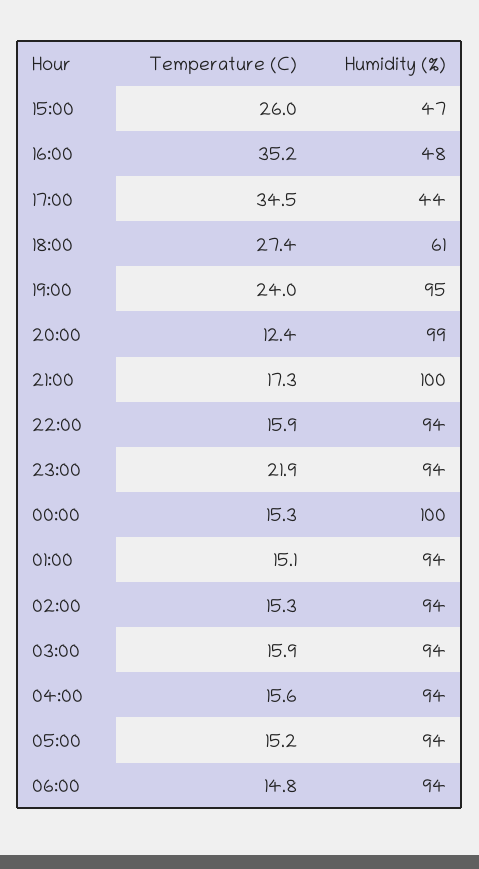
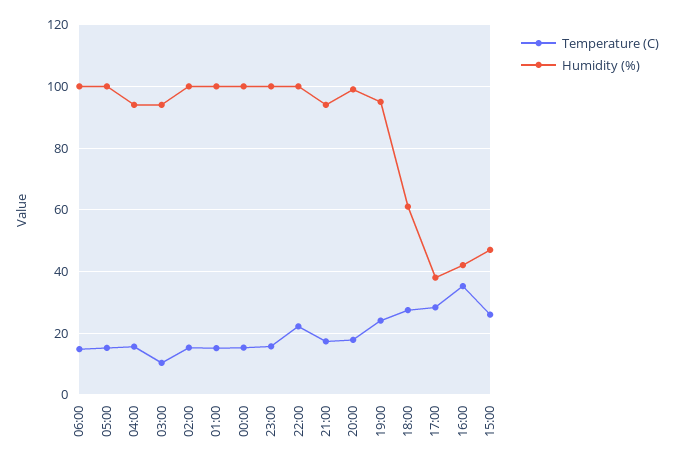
  {
    "Temperature (C)": {
      "15:00": 26,
      "16:00": 35.2,
-     "17:00": 34.5,
+     "17:00": 28,
      "18:00": 27.4,
      "19:00": 24,
-     "20:00": 12.4,
+     "20:00": 18,
      "21:00": 17.3,
-     "22:00": 15.9,
+     "22:00": 22,
-     "23:00": 21.9,
+     "23:00": 16,
      "00:00": 15.3,
      "01:00": 15.1,
      "02:00": 15.3,
-     "03:00": 15.9,
+     "03:00": 10,
      "04:00": 15.6,
      "05:00": 15.2,
      "06:00": 14.8
    },
    "Humidity (%)": {
      "15:00": 47,
-     "16:00": 48,
+     "16:00": 42,
-     "17:00": 44,
+     "17:00": 38,
      "18:00": 61,
      "19:00": 95,
      "20:00": 99,
-     "21:00": 100,
+     "21:00": 94,
-     "22:00": 94,
+     "22:00": 100,
-     "23:00": 94,
+     "23:00": 100,
      "00:00": 100,
-     "01:00": 94,
+     "01:00": 100,
-     "02:00": 94,
+     "02:00": 100,
      "03:00": 94,
      "04:00": 94,
-     "05:00": 94,
+     "05:00": 100,
-     "06:00": 94
+     "06:00": 100
    }
  }

